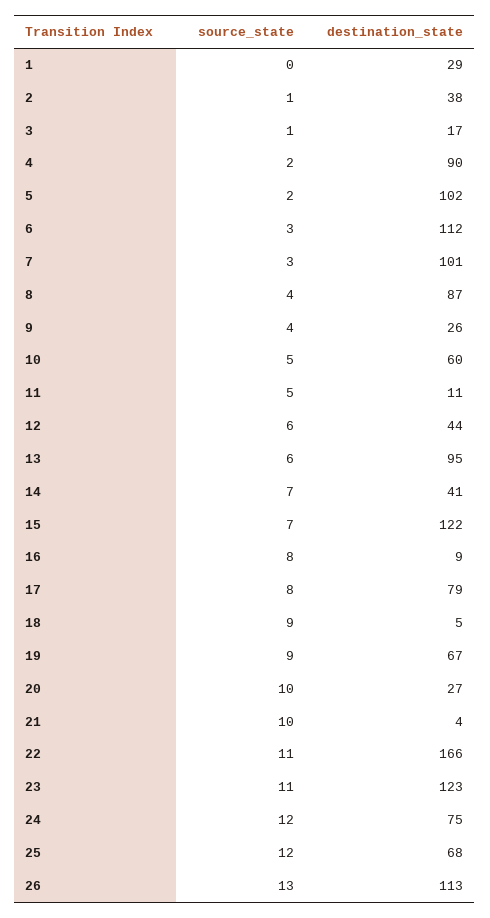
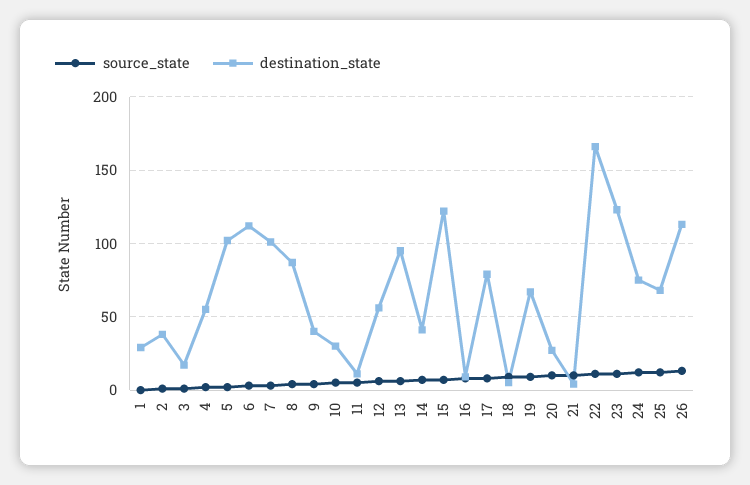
  {
    "source_state": {
      "1": 0,
      "2": 1,
      "3": 1,
      "4": 2,
      "5": 2,
      "6": 3,
      "7": 3,
      "8": 4,
      "9": 4,
      "10": 5,
      "11": 5,
      "12": 6,
      "13": 6,
      "14": 7,
      "15": 7,
      "16": 8,
      "17": 8,
      "18": 9,
      "19": 9,
      "20": 10,
      "21": 10,
      "22": 11,
      "23": 11,
      "24": 12,
      "25": 12,
      "26": 13
    },
    "destination_state": {
      "1": 29,
      "2": 38,
      "3": 17,
-     "4": 90,
+     "4": 55,
      "5": 102,
      "6": 112,
      "7": 101,
      "8": 87,
-     "9": 26,
+     "9": 40,
-     "10": 60,
+     "10": 30,
      "11": 11,
-     "12": 44,
+     "12": 55,
      "13": 95,
      "14": 41,
      "15": 122,
      "16": 9,
      "17": 79,
      "18": 5,
      "19": 67,
      "20": 27,
      "21": 4,
      "22": 166,
      "23": 123,
      "24": 75,
      "25": 68,
      "26": 113
    }
  }

